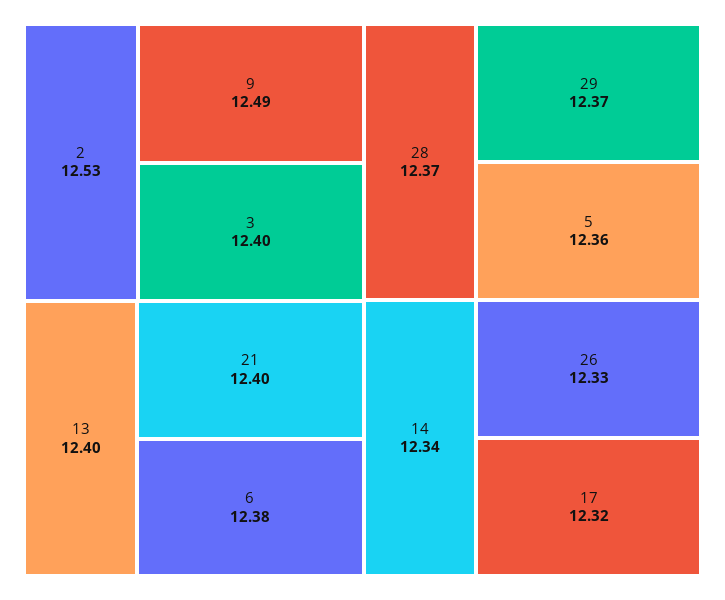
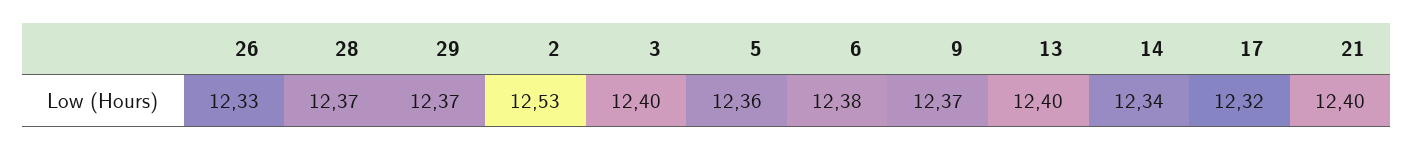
  {
    "2": 12.53,
-   "9": 12.49,
+   "9": 12.37,
    "3": 12.4,
    "13": 12.4,
    "21": 12.4,
    "6": 12.38,
    "28": 12.37,
    "29": 12.37,
    "5": 12.36,
    "14": 12.34,
    "26": 12.33,
    "17": 12.32
  }

